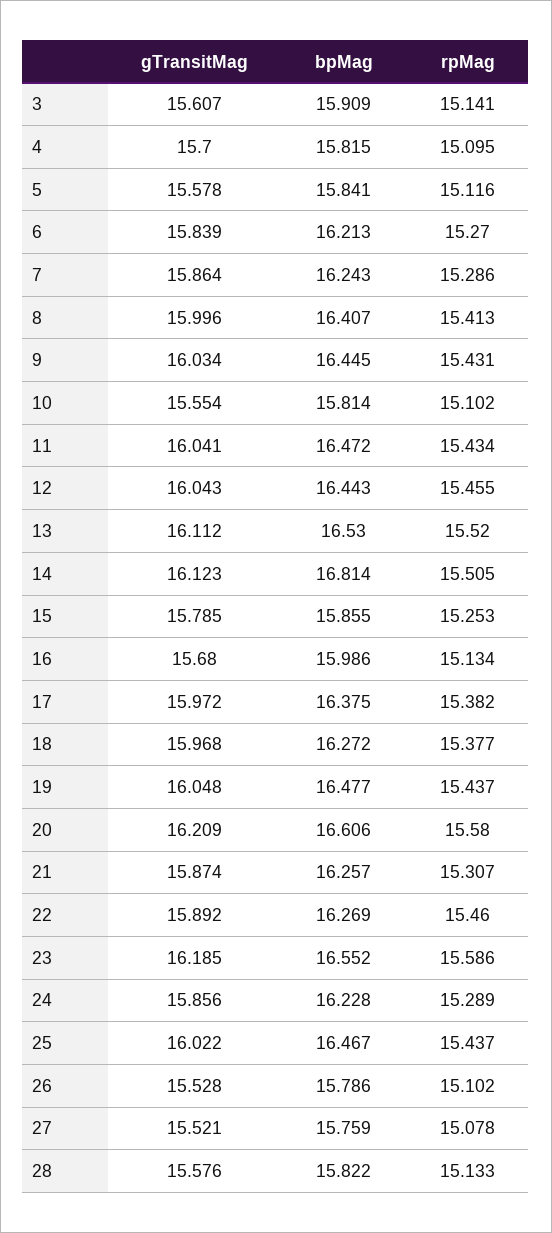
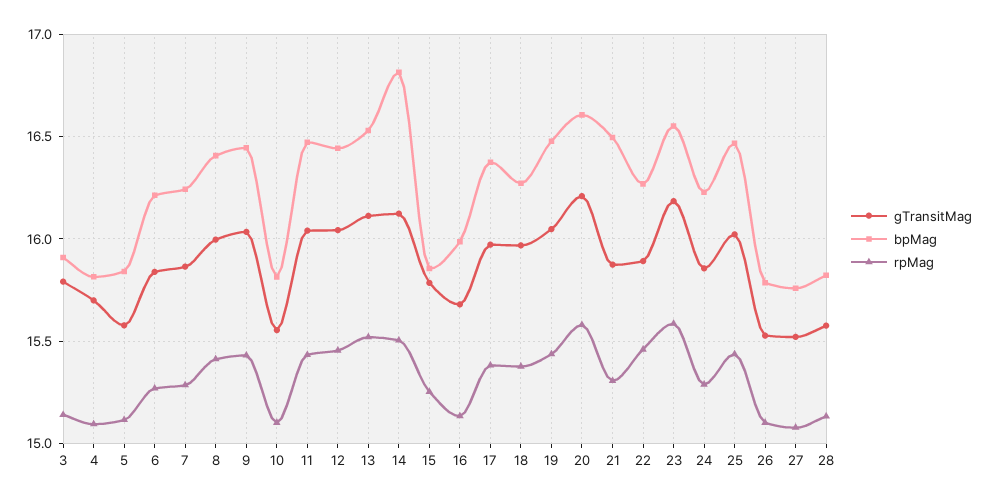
  {
    "gTransitMag": {
-     "3": 15.607,
+     "3": 15.8,
      "4": 15.7,
      "5": 15.578,
      "6": 15.839,
      "7": 15.864,
      "8": 15.996,
      "9": 16.034,
      "10": 15.554,
      "11": 16.041,
      "12": 16.043,
      "13": 16.112,
      "14": 16.123,
      "15": 15.785,
      "16": 15.68,
      "17": 15.972,
      "18": 15.968,
      "19": 16.048,
      "20": 16.209,
      "21": 15.874,
      "22": 15.892,
      "23": 16.185,
      "24": 15.856,
      "25": 16.022,
      "26": 15.528,
      "27": 15.521,
      "28": 15.576
    },
    "bpMag": {
      "3": 15.909,
      "4": 15.815,
      "5": 15.841,
      "6": 16.213,
      "7": 16.243,
      "8": 16.407,
      "9": 16.445,
      "10": 15.814,
      "11": 16.472,
      "12": 16.443,
      "13": 16.53,
      "14": 16.814,
      "15": 15.855,
      "16": 15.986,
      "17": 16.375,
      "18": 16.272,
      "19": 16.477,
      "20": 16.606,
-     "21": 16.257,
+     "21": 16.5,
      "22": 16.269,
      "23": 16.552,
      "24": 16.228,
      "25": 16.467,
      "26": 15.786,
      "27": 15.759,
      "28": 15.822
    },
    "rpMag": {
      "3": 15.141,
      "4": 15.095,
      "5": 15.116,
      "6": 15.27,
      "7": 15.286,
      "8": 15.413,
      "9": 15.431,
      "10": 15.102,
      "11": 15.434,
      "12": 15.455,
      "13": 15.52,
      "14": 15.505,
      "15": 15.253,
      "16": 15.134,
      "17": 15.382,
      "18": 15.377,
      "19": 15.437,
      "20": 15.58,
      "21": 15.307,
      "22": 15.46,
      "23": 15.586,
      "24": 15.289,
      "25": 15.437,
      "26": 15.102,
      "27": 15.078,
      "28": 15.133
    }
  }

